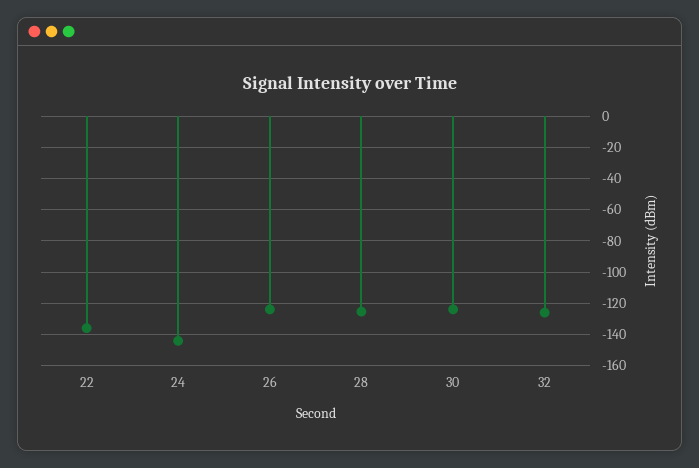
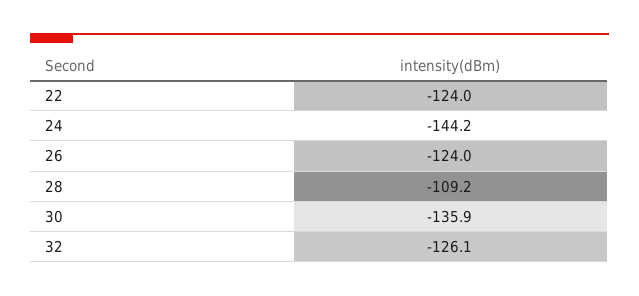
  {
-   "22": -135,
+   "22": -124,
    "24": -144.2,
    "26": -124,
-   "28": -125,
+   "28": -109.2,
-   "30": -125,
+   "30": -135.9,
    "32": -126.1
  }

